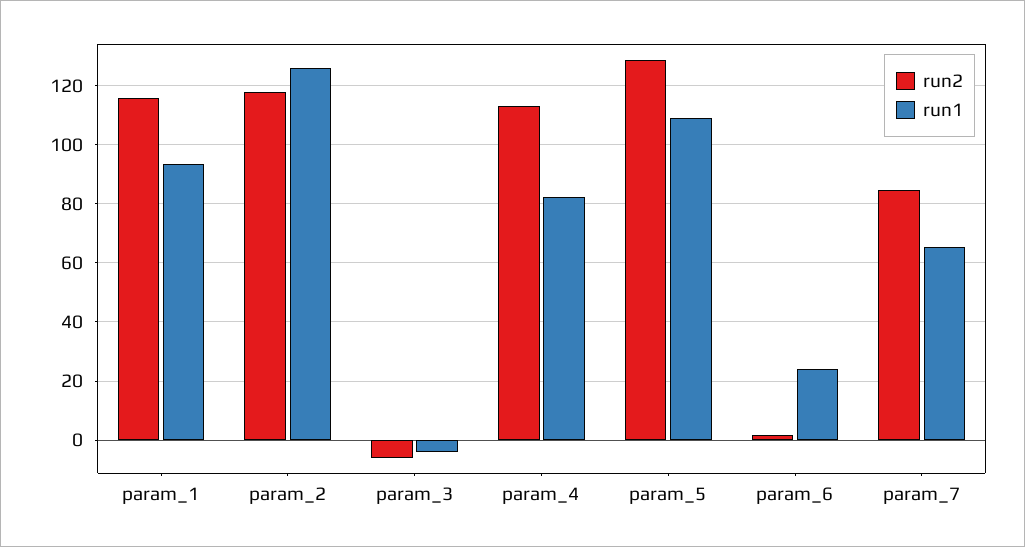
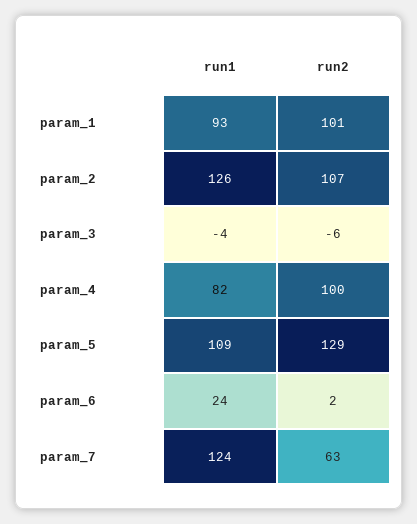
  {
    "run2": {
-     "param_1": 115,
+     "param_1": 101,
-     "param_2": 117.5,
+     "param_2": 107,
      "param_3": -6,
-     "param_4": 112.5,
+     "param_4": 100,
      "param_5": 129,
      "param_6": 2,
-     "param_7": 85
+     "param_7": 63
    },
    "run1": {
      "param_1": 93,
      "param_2": 126,
      "param_3": -4,
      "param_4": 82,
      "param_5": 109,
      "param_6": 24,
-     "param_7": 65
+     "param_7": 124
    }
  }

